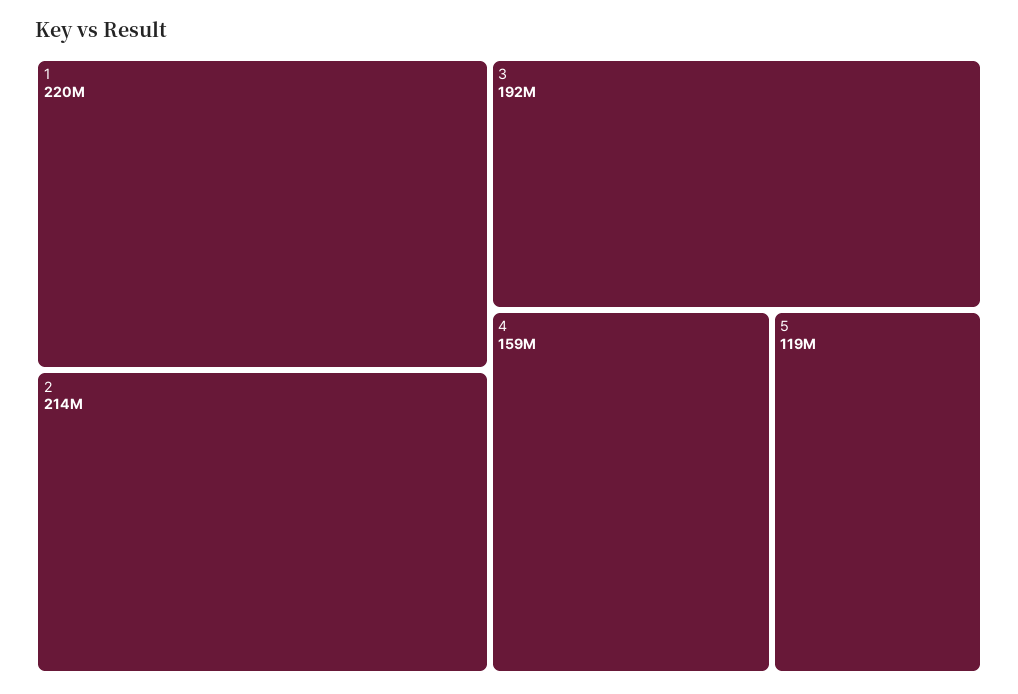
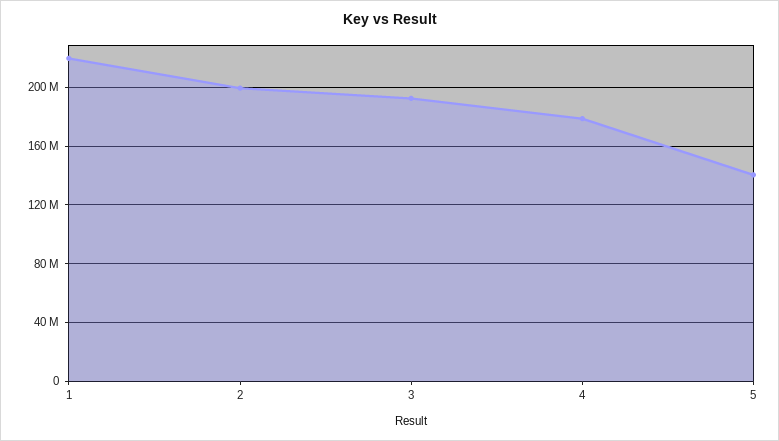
  {
    "1": 220000000,
-   "2": 214000000,
+   "2": 200000000,
    "3": 192000000,
-   "4": 159000000,
+   "4": 180000000,
-   "5": 119000000
+   "5": 140000000
  }

